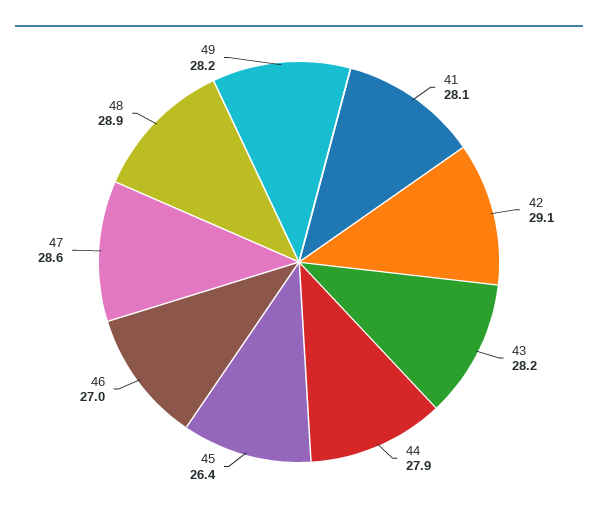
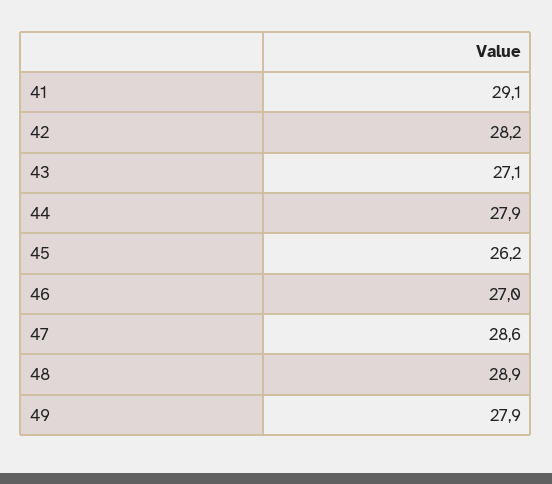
  {
-   "41": 28.1,
+   "41": 29.1,
-   "42": 29.1,
+   "42": 28.2,
-   "43": 28.2,
+   "43": 27.1,
    "44": 27.9,
-   "45": 26.4,
+   "45": 26.2,
    "46": 27,
    "47": 28.6,
    "48": 28.9,
-   "49": 28.2
+   "49": 27.9
  }

